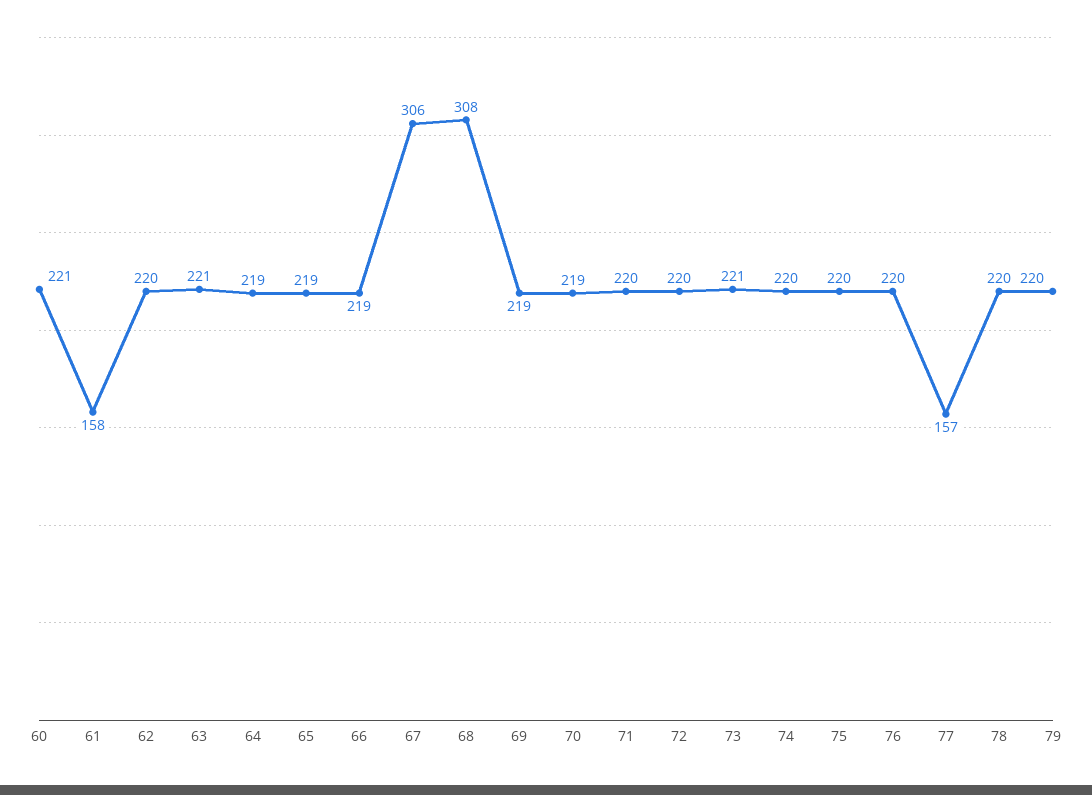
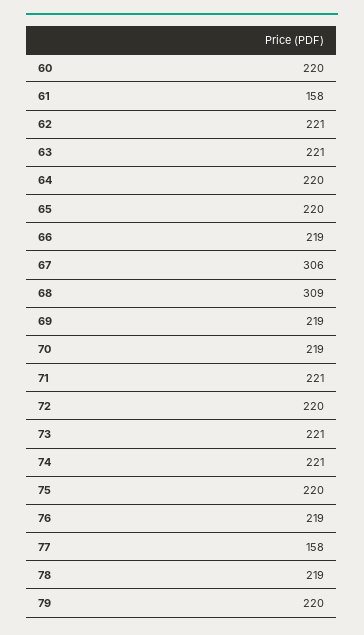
  {
-   "60": 221,
+   "60": 220,
    "61": 158,
-   "62": 220,
+   "62": 221,
    "63": 221,
-   "64": 219,
+   "64": 220,
-   "65": 219,
+   "65": 220,
    "66": 219,
    "67": 306,
-   "68": 308,
+   "68": 309,
    "69": 219,
    "70": 219,
-   "71": 220,
+   "71": 221,
    "72": 220,
    "73": 221,
-   "74": 220,
+   "74": 221,
    "75": 220,
-   "76": 220,
+   "76": 219,
-   "77": 157,
+   "77": 158,
-   "78": 220,
+   "78": 219,
    "79": 220
  }

